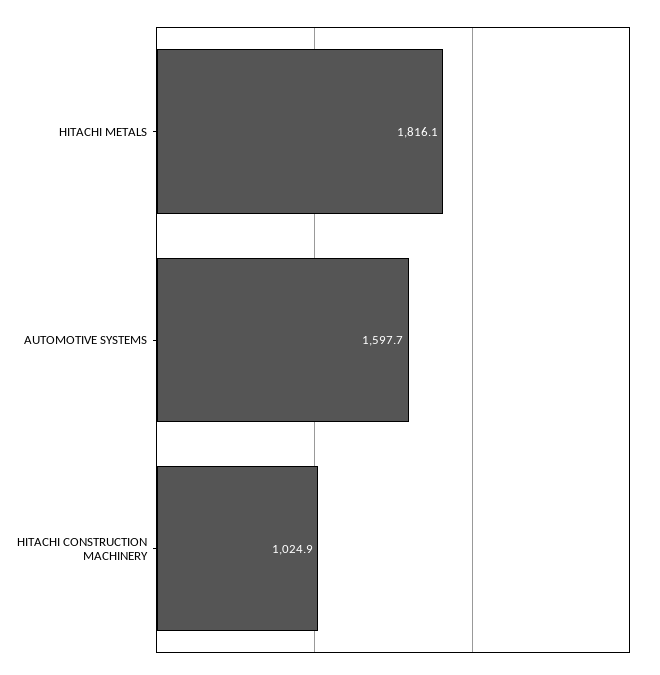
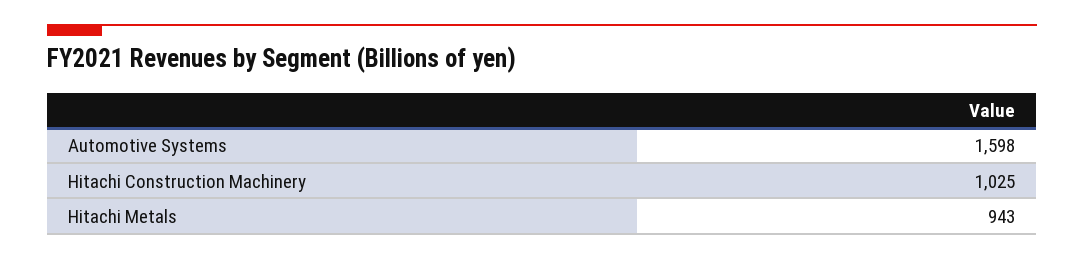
  {
-   "HITACHI METALS": 1816.1,
+   "HITACHI METALS": 943,
    "AUTOMOTIVE SYSTEMS": 1597.7,
    "HITACHI CONSTRUCTION MACHINERY": 1024.9
  }

